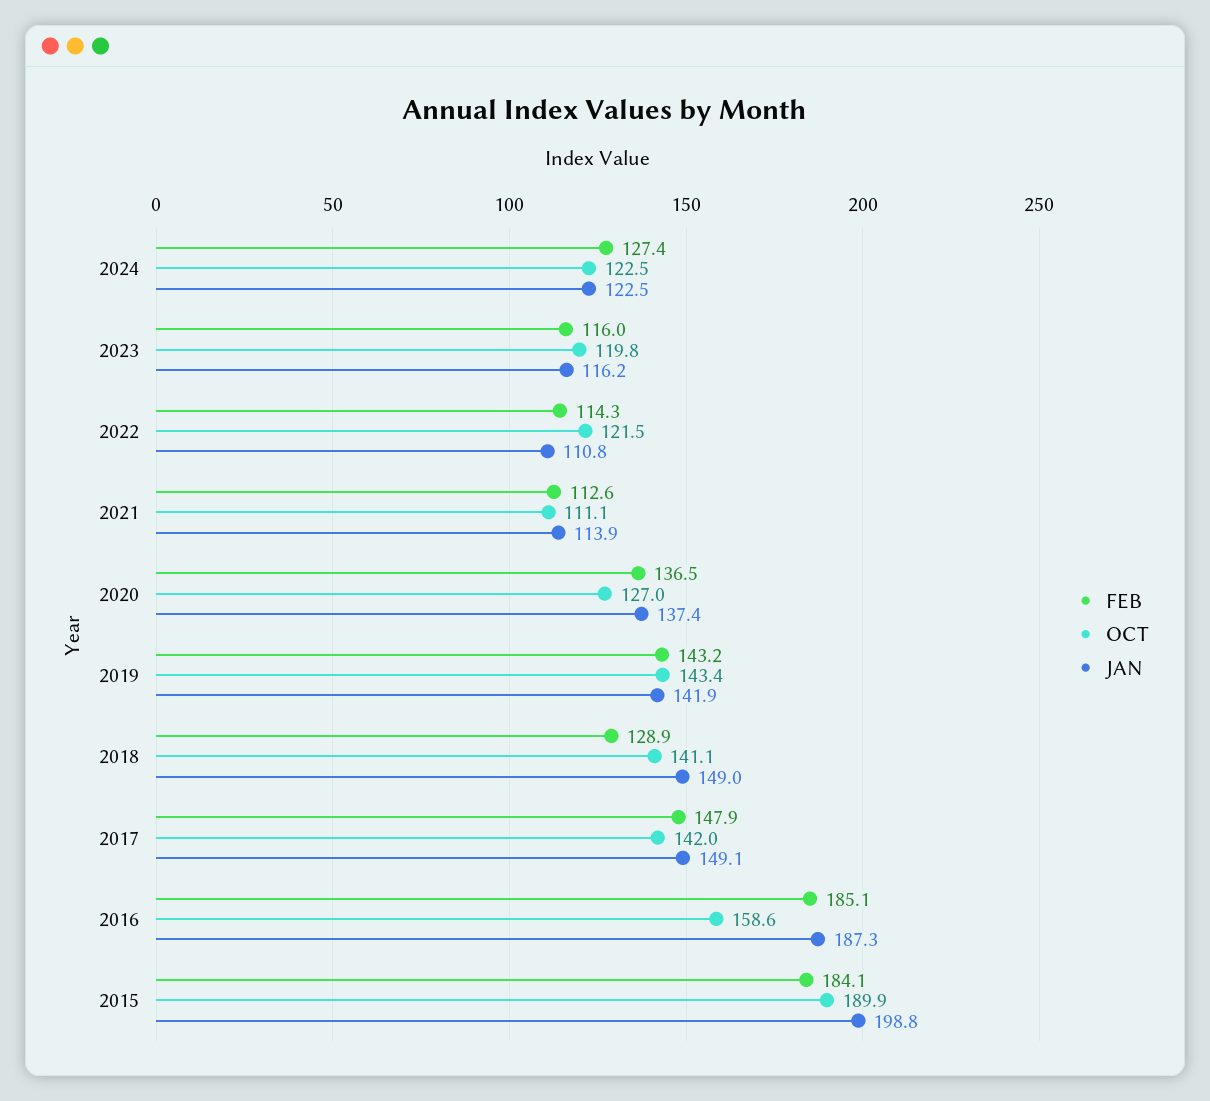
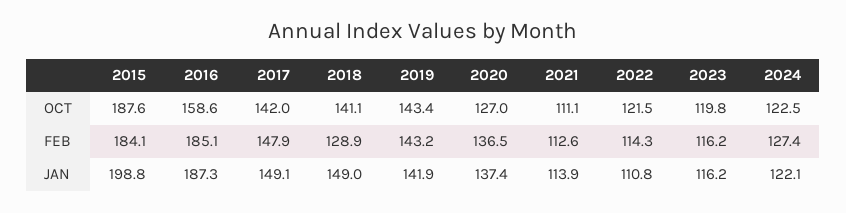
  {
    "FEB": {
      "2024": 127.4,
-     "2023": 116,
+     "2023": 116.2,
      "2022": 114.3,
      "2021": 112.6,
      "2020": 136.5,
      "2019": 143.2,
      "2018": 128.9,
      "2017": 147.9,
      "2016": 185.1,
      "2015": 184.1
    },
    "OCT": {
      "2024": 122.5,
      "2023": 119.8,
      "2022": 121.5,
      "2021": 111.1,
      "2020": 127,
      "2019": 143.4,
      "2018": 141.1,
      "2017": 142,
      "2016": 158.6,
-     "2015": 189.9
+     "2015": 187.6
    },
    "JAN": {
-     "2024": 122.5,
+     "2024": 122.1,
      "2023": 116.2,
      "2022": 110.8,
      "2021": 113.9,
      "2020": 137.4,
      "2019": 141.9,
      "2018": 149,
      "2017": 149.1,
      "2016": 187.3,
      "2015": 198.8
    }
  }

